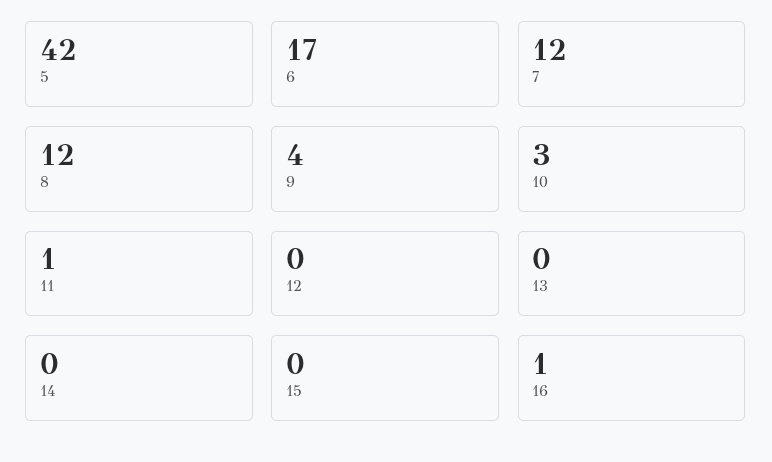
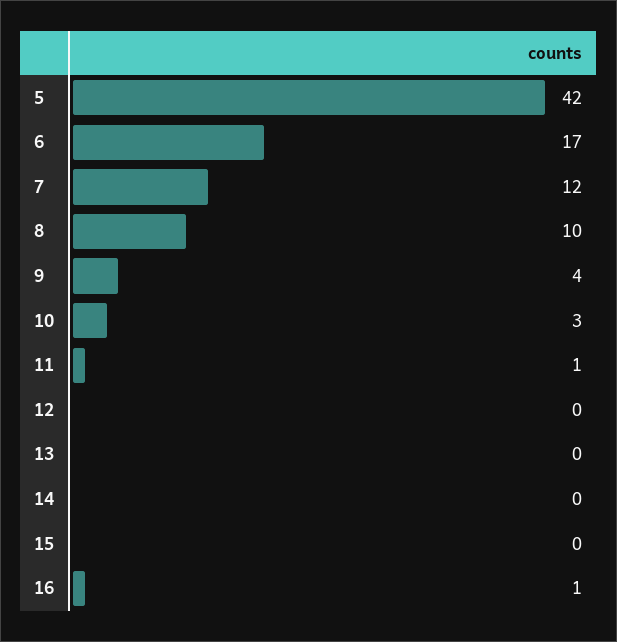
  {
    "5": 42,
    "6": 17,
    "7": 12,
-   "8": 12,
+   "8": 10,
    "9": 4,
    "10": 3,
    "11": 1,
    "12": 0,
    "13": 0,
    "14": 0,
    "15": 0,
    "16": 1
  }

